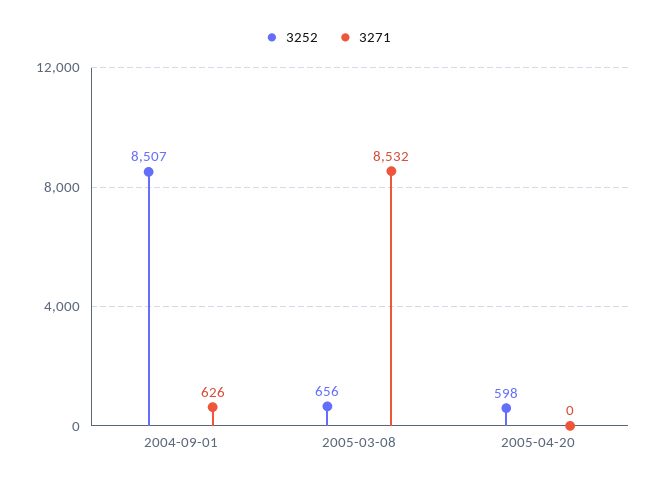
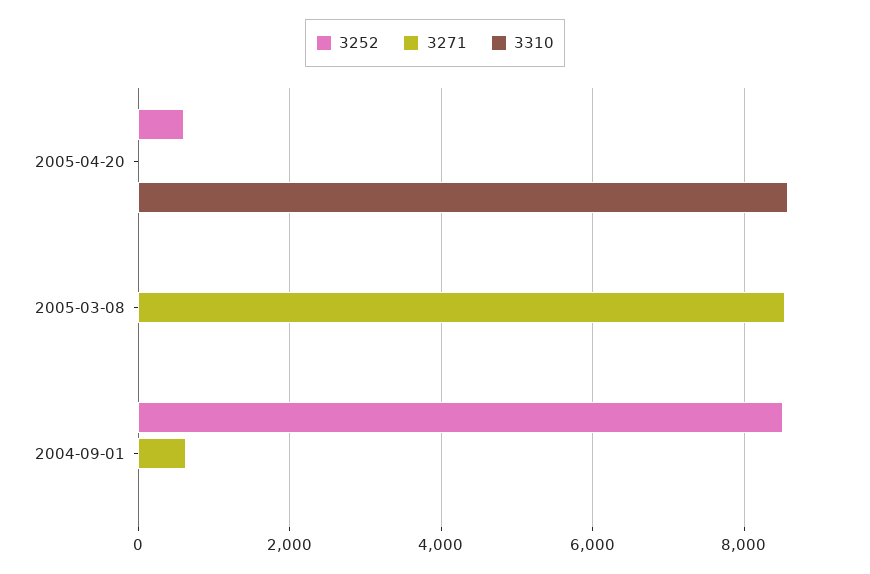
  {
    "3252": {
      "2004-09-01": 8507,
-     "2005-03-08": 656,
+     "2005-03-08": 0,
      "2005-04-20": 598
    },
    "3271": {
      "2004-09-01": 626,
      "2005-03-08": 8532,
      "2005-04-20": 0
-   }
+   },
+   "3310": {
+     "2005-04-20": 8600,
+     "2005-03-08": 0,
+     "2004-09-01": 0
+   }
  }

